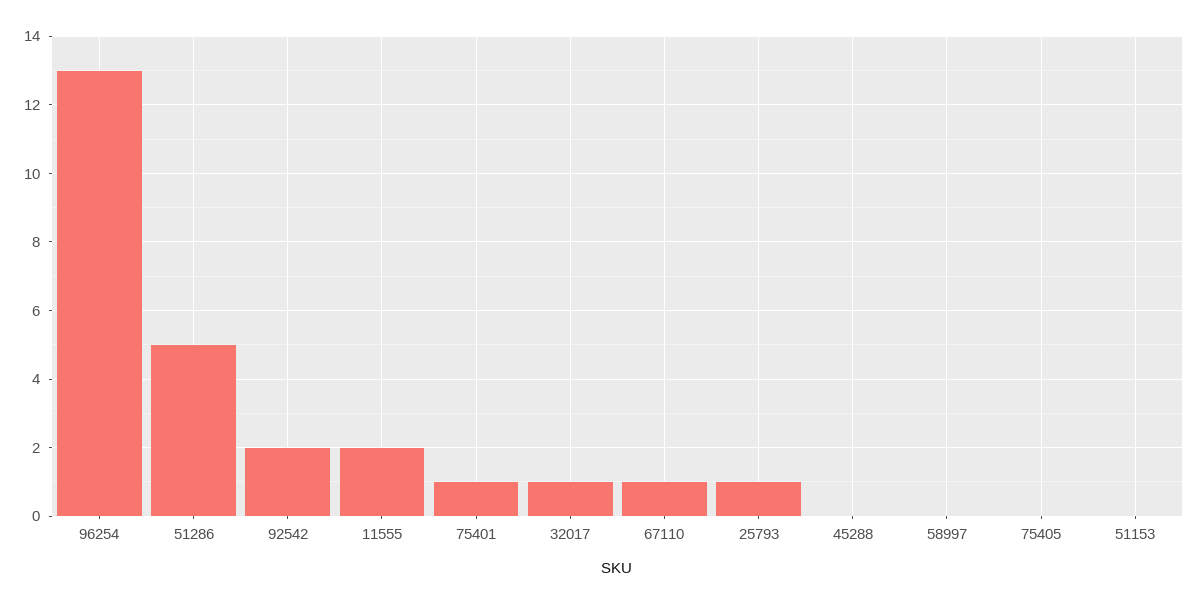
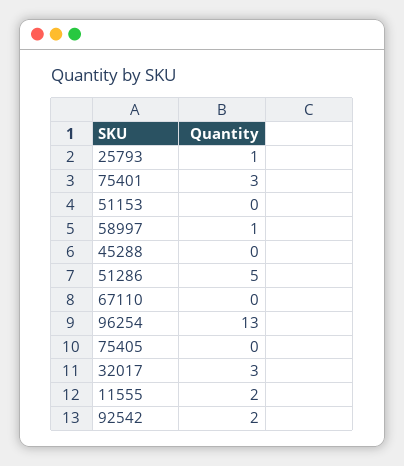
  {
    "96254": 13,
    "51286": 5,
    "92542": 2,
    "11555": 2,
-   "75401": 1,
+   "75401": 3,
-   "32017": 1,
+   "32017": 3,
-   "67110": 1,
+   "67110": 0,
    "25793": 1,
    "45288": 0,
-   "58997": 0,
+   "58997": 1,
    "75405": 0,
    "51153": 0
  }

